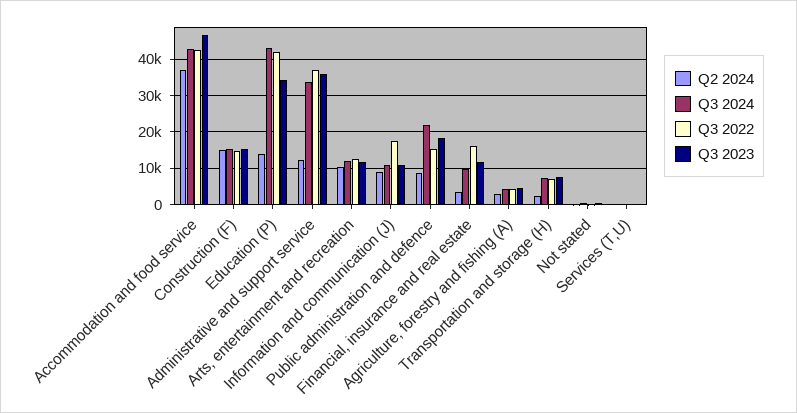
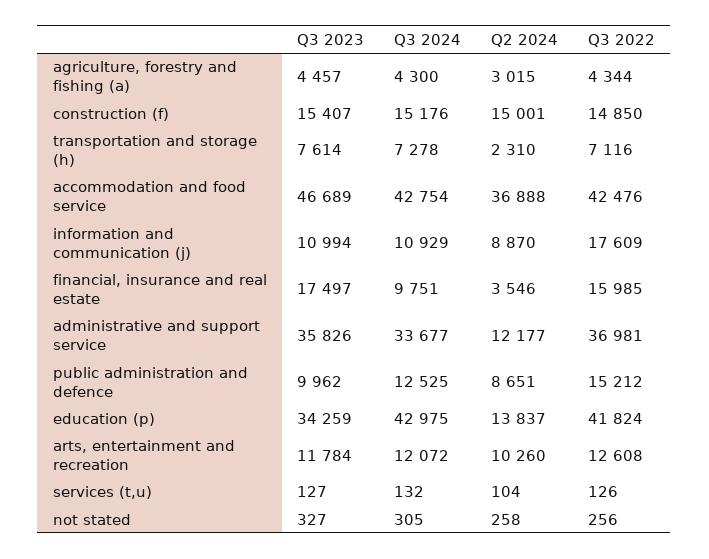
  {
    "Q2 2024": {
      "Accommodation and food service": 36888,
      "Construction (F)": 15001,
      "Education (P)": 13837,
      "Administrative and support service": 12177,
      "Arts, entertainment and recreation": 10260,
      "Information and communication (J)": 8870,
      "Public administration and defence": 8651,
      "Financial, insurance and real estate": 3546,
      "Agriculture, forestry and fishing (A)": 3015,
      "Transportation and storage (H)": 2310,
      "Not stated": 258,
      "Services (T,U)": 104
    },
    "Q3 2024": {
      "Accommodation and food service": 42754,
      "Construction (F)": 15176,
      "Education (P)": 42975,
      "Administrative and support service": 33677,
      "Arts, entertainment and recreation": 12072,
      "Information and communication (J)": 10929,
-     "Public administration and defence": 22000,
+     "Public administration and defence": 12525,
      "Financial, insurance and real estate": 9751,
      "Agriculture, forestry and fishing (A)": 4300,
      "Transportation and storage (H)": 7278,
      "Not stated": 305,
      "Services (T,U)": 132
    },
    "Q3 2022": {
      "Accommodation and food service": 42476,
      "Construction (F)": 14850,
      "Education (P)": 41824,
      "Administrative and support service": 36981,
      "Arts, entertainment and recreation": 12608,
      "Information and communication (J)": 17609,
      "Public administration and defence": 15212,
      "Financial, insurance and real estate": 15985,
      "Agriculture, forestry and fishing (A)": 4344,
      "Transportation and storage (H)": 7116,
      "Not stated": 256,
      "Services (T,U)": 126
    },
    "Q3 2023": {
      "Accommodation and food service": 46689,
      "Construction (F)": 15407,
      "Education (P)": 34259,
      "Administrative and support service": 35826,
      "Arts, entertainment and recreation": 11784,
      "Information and communication (J)": 10994,
-     "Public administration and defence": 18000,
+     "Public administration and defence": 9962,
-     "Financial, insurance and real estate": 12000,
+     "Financial, insurance and real estate": 17497,
      "Agriculture, forestry and fishing (A)": 4457,
      "Transportation and storage (H)": 7614,
      "Not stated": 327,
      "Services (T,U)": 127
    }
  }

